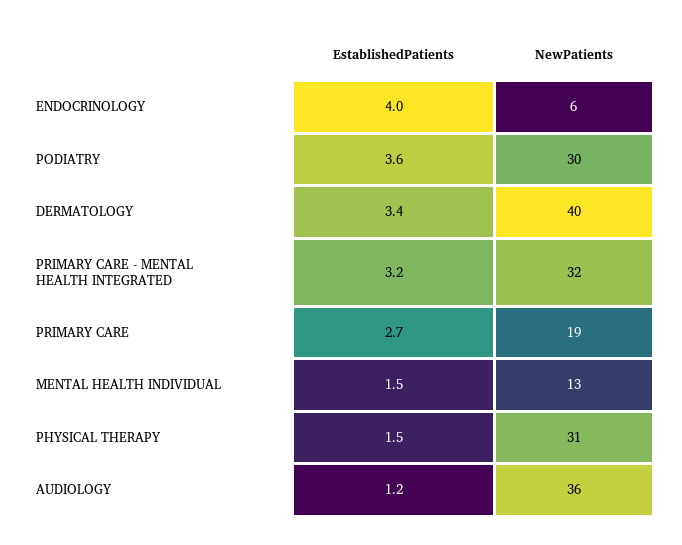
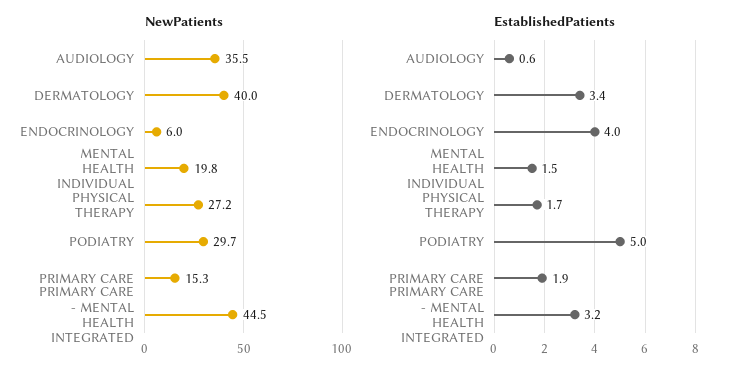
  {
    "EstablishedPatients": {
      "ENDOCRINOLOGY": 4,
-     "PODIATRY": 3.6,
+     "PODIATRY": 5,
      "DERMATOLOGY": 3.4,
      "PRIMARY CARE - MENTAL HEALTH INTEGRATED": 3.2,
-     "PRIMARY CARE": 2.7,
+     "PRIMARY CARE": 1.9,
      "MENTAL HEALTH INDIVIDUAL": 1.5,
-     "PHYSICAL THERAPY": 1.5,
+     "PHYSICAL THERAPY": 1.7,
-     "AUDIOLOGY": 1.2
+     "AUDIOLOGY": 0.6
    },
    "NewPatients": {
      "ENDOCRINOLOGY": 6,
      "PODIATRY": 29.7,
      "DERMATOLOGY": 40,
-     "PRIMARY CARE - MENTAL HEALTH INTEGRATED": 32,
+     "PRIMARY CARE - MENTAL HEALTH INTEGRATED": 44.5,
-     "PRIMARY CARE": 19,
+     "PRIMARY CARE": 15.3,
-     "MENTAL HEALTH INDIVIDUAL": 13,
+     "MENTAL HEALTH INDIVIDUAL": 19.8,
-     "PHYSICAL THERAPY": 31,
+     "PHYSICAL THERAPY": 27.2,
      "AUDIOLOGY": 35.5
    }
  }

